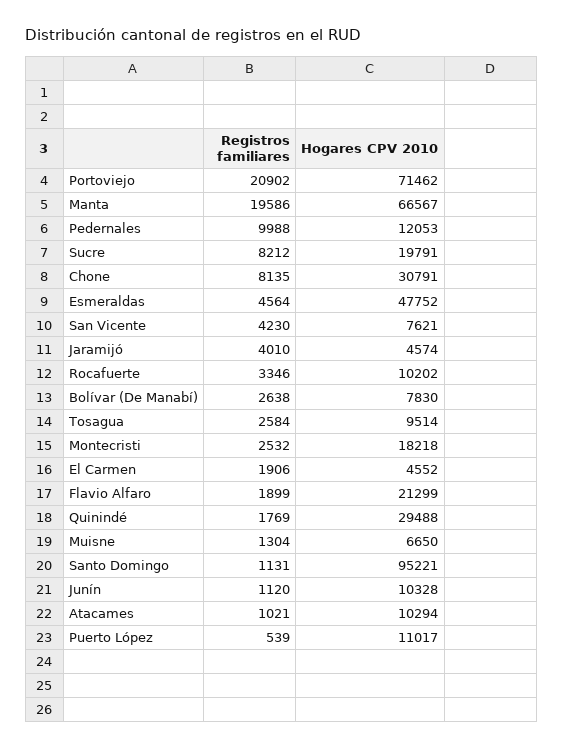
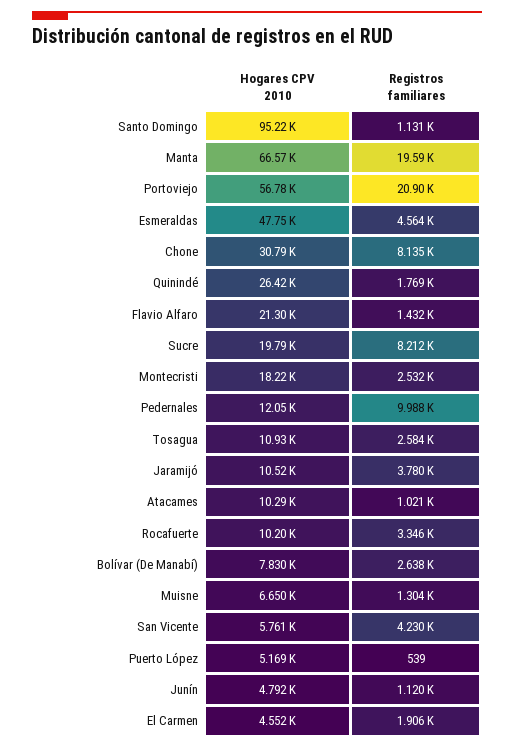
  {
    "Registros familiares": {
      "Portoviejo": 20902,
      "Manta": 19586,
      "Pedernales": 9988,
      "Sucre": 8212,
      "Chone": 8135,
      "Esmeraldas": 4564,
      "San Vicente": 4230,
-     "Jaramijó": 4010,
+     "Jaramijó": 3780,
      "Rocafuerte": 3346,
      "Bolívar (De Manabí)": 2638,
      "Tosagua": 2584,
      "Montecristi": 2532,
      "El Carmen": 1906,
-     "Flavio Alfaro": 1899,
+     "Flavio Alfaro": 1432,
      "Quinindé": 1769,
      "Muisne": 1304,
      "Santo Domingo": 1131,
      "Junín": 1120,
      "Atacames": 1021,
      "Puerto López": 539
    },
    "Hogares CPV 2010": {
-     "Portoviejo": 71462,
+     "Portoviejo": 56780,
      "Manta": 66567,
      "Pedernales": 12053,
      "Sucre": 19791,
      "Chone": 30791,
      "Esmeraldas": 47752,
-     "San Vicente": 7621,
+     "San Vicente": 5761,
-     "Jaramijó": 4574,
+     "Jaramijó": 10520,
      "Rocafuerte": 10202,
      "Bolívar (De Manabí)": 7830,
-     "Tosagua": 9514,
+     "Tosagua": 10930,
      "Montecristi": 18218,
      "El Carmen": 4552,
      "Flavio Alfaro": 21299,
-     "Quinindé": 29488,
+     "Quinindé": 26420,
      "Muisne": 6650,
      "Santo Domingo": 95221,
-     "Junín": 10328,
+     "Junín": 4792,
      "Atacames": 10294,
-     "Puerto López": 11017
+     "Puerto López": 5169
    }
  }

